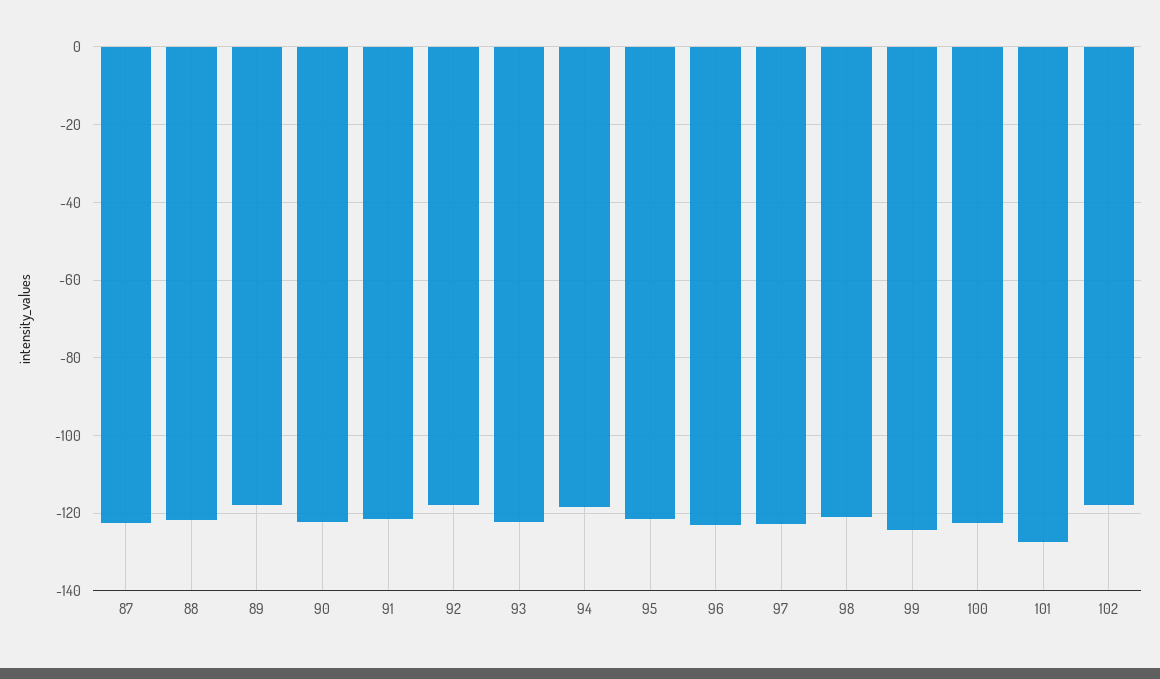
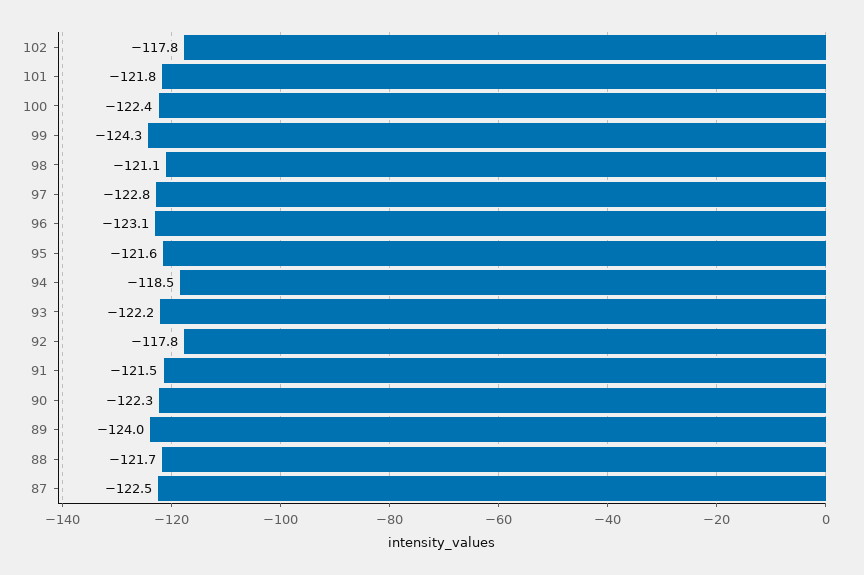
  {
    "87": -122.5,
    "88": -121.7,
-   "89": -118,
+   "89": -124,
    "90": -122.3,
    "91": -121.5,
    "92": -117.8,
    "93": -122.2,
    "94": -118.5,
    "95": -121.6,
    "96": -123.1,
    "97": -122.8,
    "98": -121.1,
    "99": -124.3,
    "100": -122.4,
-   "101": -128,
+   "101": -121.8,
    "102": -117.8
  }

